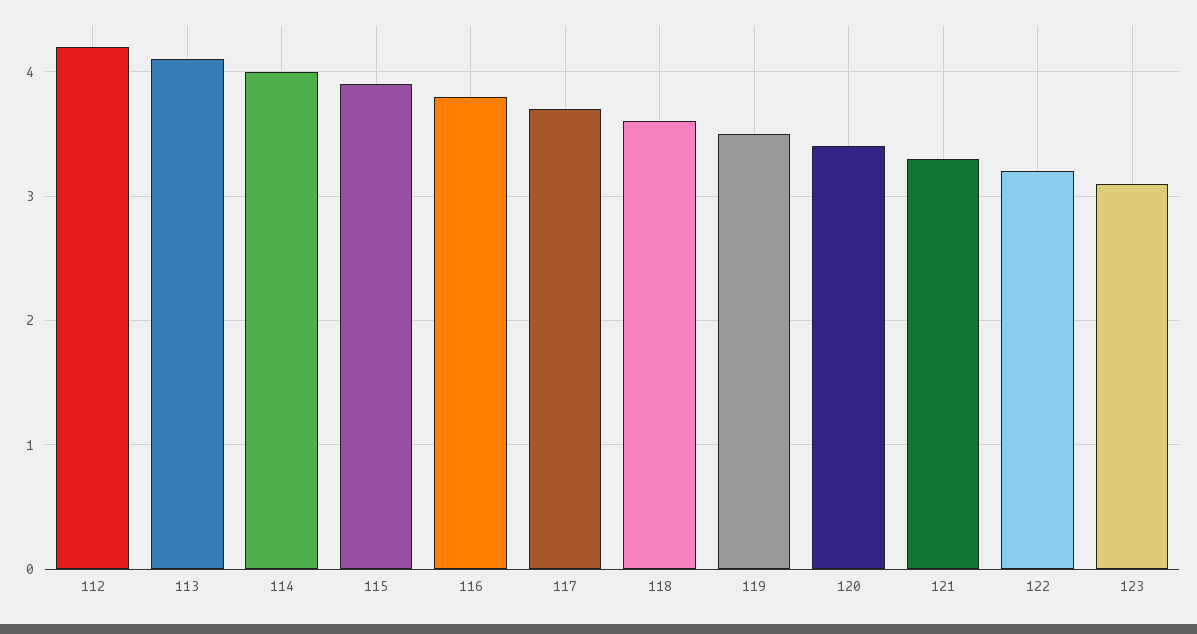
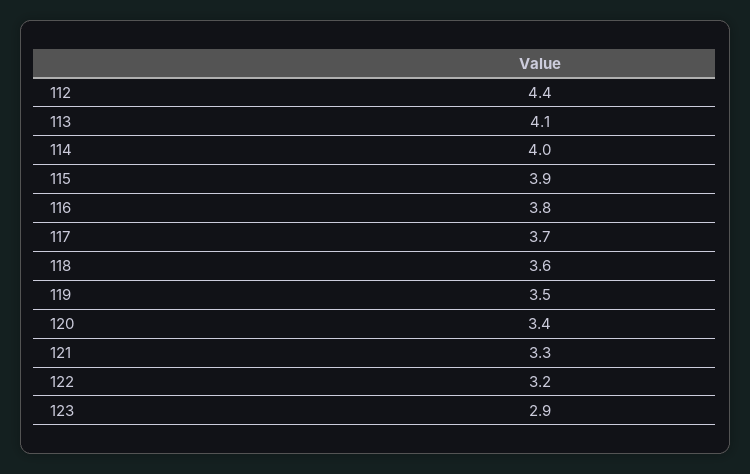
  {
-   "112": 4.2,
+   "112": 4.4,
    "113": 4.1,
    "114": 4,
    "115": 3.9,
    "116": 3.8,
    "117": 3.7,
    "118": 3.6,
    "119": 3.5,
    "120": 3.4,
    "121": 3.3,
    "122": 3.2,
-   "123": 3.1
+   "123": 2.9
  }

